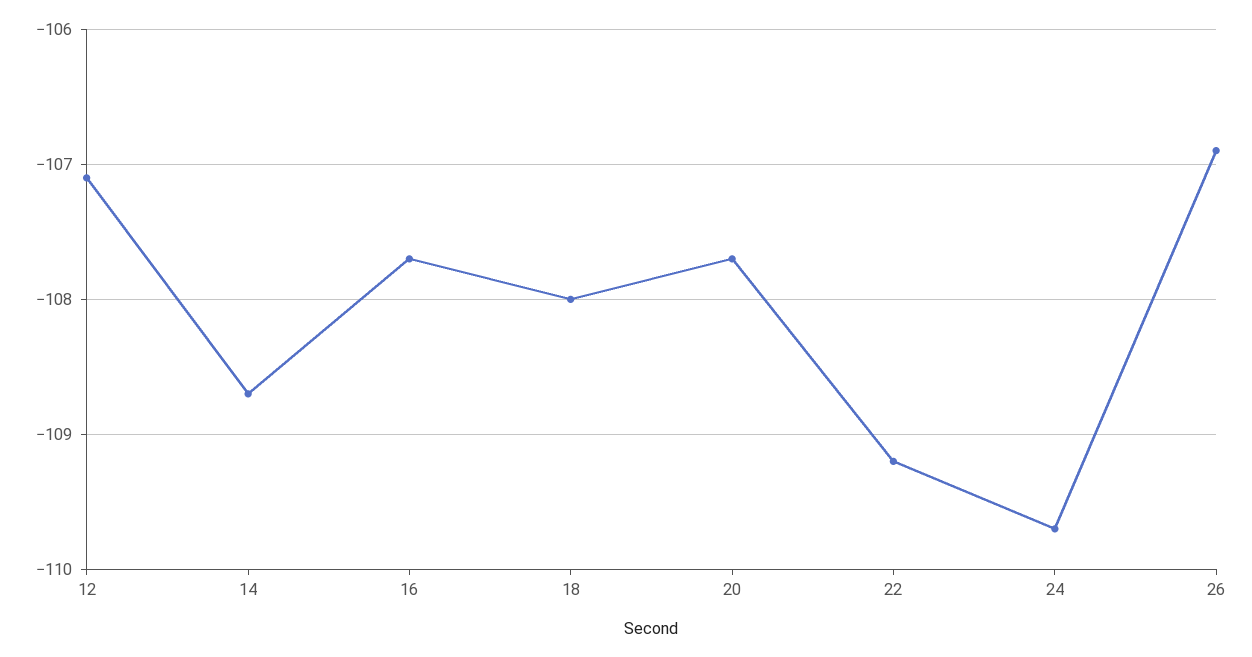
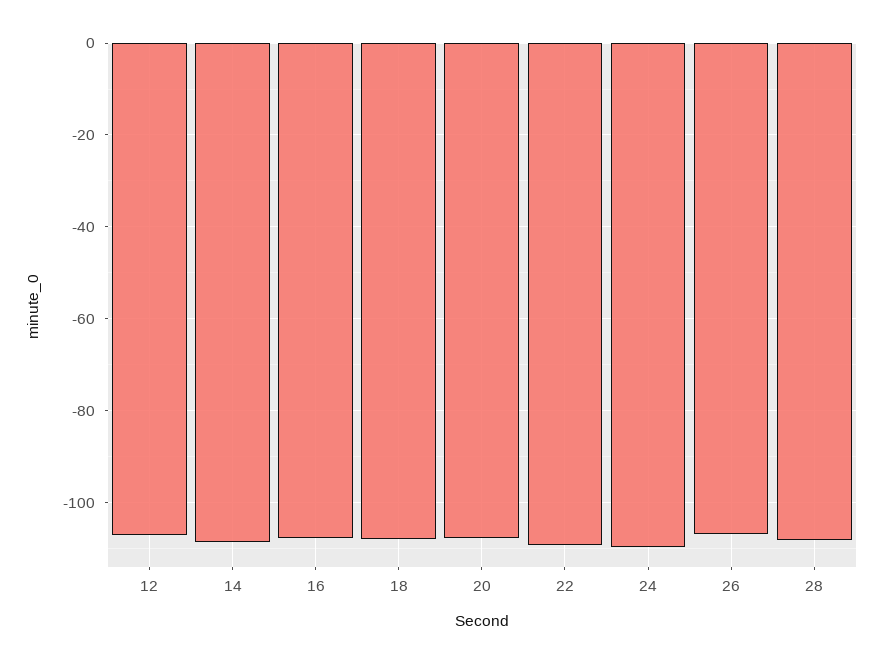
  {
    "12": -107.1,
    "14": -108.7,
    "16": -107.7,
    "18": -108,
    "20": -107.7,
    "22": -109.2,
    "24": -109.7,
-   "26": -106.9
+   "26": -106.9,
+   "28": -108
  }

